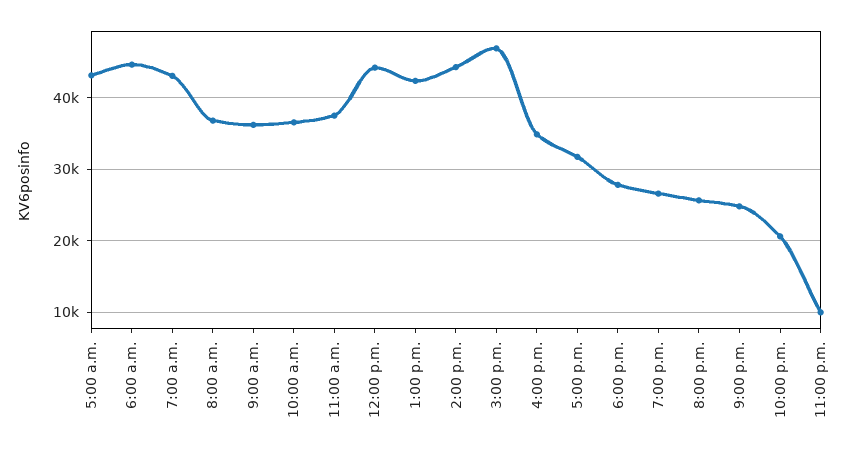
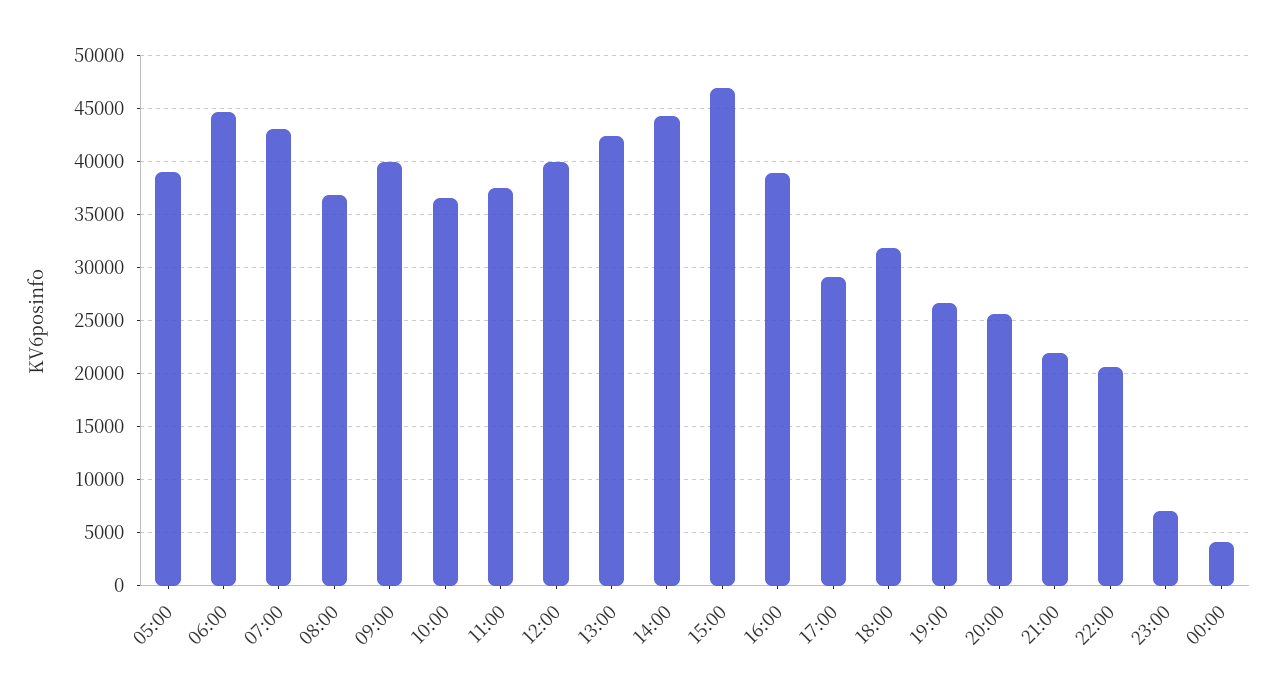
  {
-   "5:00 a.m.": 43000,
+   "5:00 a.m.": 39000,
    "6:00 a.m.": 45000,
    "7:00 a.m.": 43000,
    "8:00 a.m.": 37000,
-   "9:00 a.m.": 36000,
+   "9:00 a.m.": 40000,
    "10:00 a.m.": 37000,
    "11:00 a.m.": 37000,
-   "12:00 p.m.": 44000,
+   "12:00 p.m.": 40000,
    "1:00 p.m.": 42000,
    "2:00 p.m.": 44000,
    "3:00 p.m.": 47000,
-   "4:00 p.m.": 35000,
+   "4:00 p.m.": 39000,
-   "5:00 p.m.": 32000,
+   "5:00 p.m.": 29000,
-   "6:00 p.m.": 28000,
+   "6:00 p.m.": 32000,
    "7:00 p.m.": 27000,
    "8:00 p.m.": 26000,
-   "9:00 p.m.": 25000,
+   "9:00 p.m.": 22000,
    "10:00 p.m.": 21000,
-   "11:00 p.m.": 10000
+   "11:00 p.m.": 7000,
+   "00:00": 4000
  }

